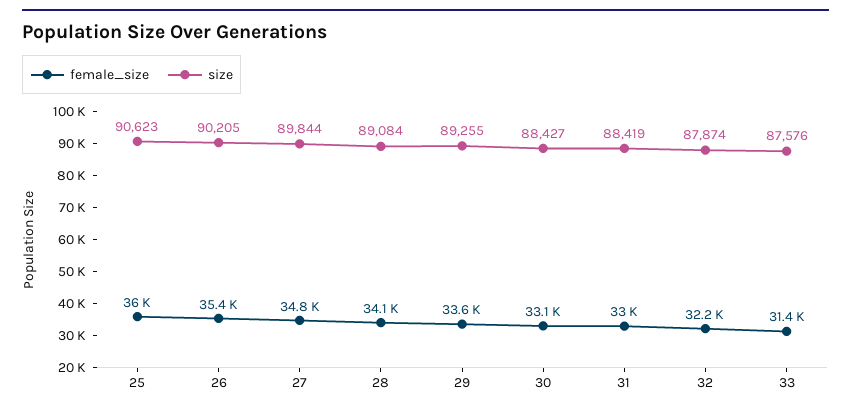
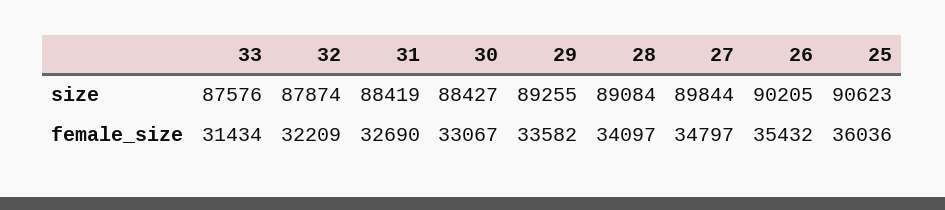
  {
    "female_size": {
      "25": 36036,
      "26": 35432,
      "27": 34797,
      "28": 34097,
      "29": 33582,
      "30": 33067,
-     "31": 33000,
+     "31": 32690,
      "32": 32209,
      "33": 31434
    },
    "size": {
      "25": 90623,
      "26": 90205,
      "27": 89844,
      "28": 89084,
      "29": 89255,
      "30": 88427,
      "31": 88419,
      "32": 87874,
      "33": 87576
    }
  }

